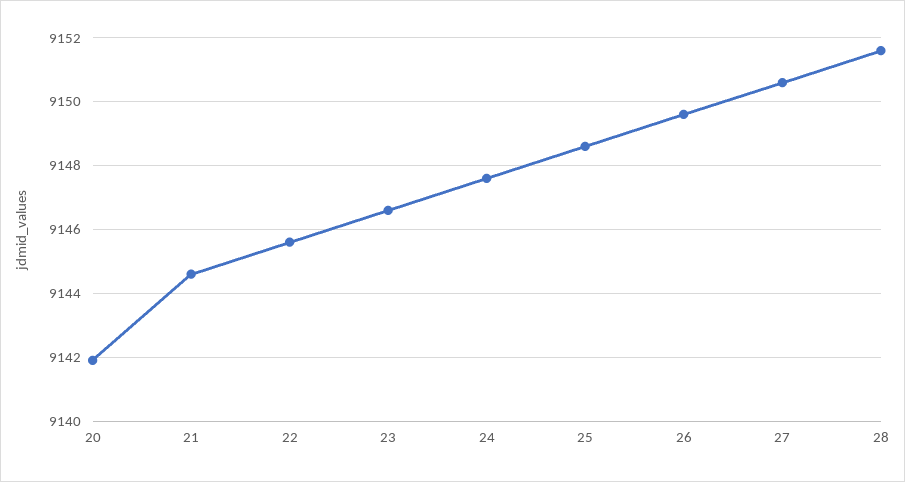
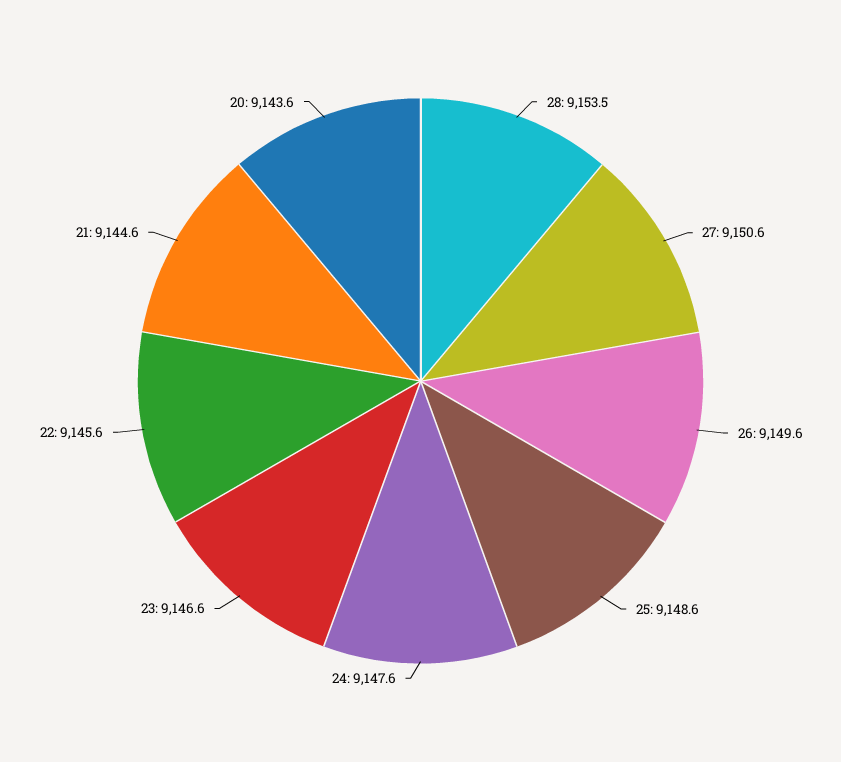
  {
-   "20": 9142,
+   "20": 9143.6,
    "21": 9144.6,
    "22": 9145.6,
    "23": 9146.6,
    "24": 9147.6,
    "25": 9148.6,
    "26": 9149.6,
    "27": 9150.6,
-   "28": 9151.5
+   "28": 9153.5
  }

